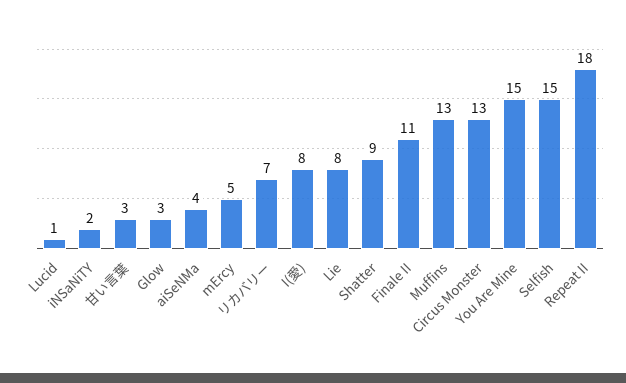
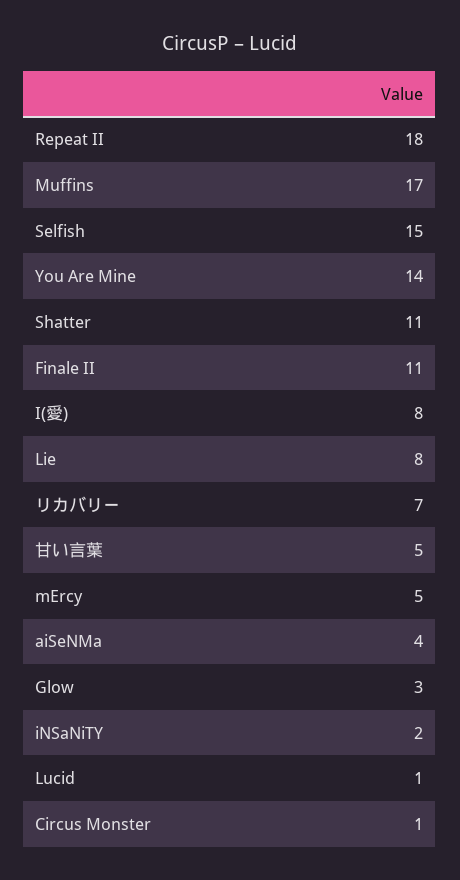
  {
    "Lucid": 1,
    "iNSaNiTY": 2,
-   "甘い言葉": 3,
+   "甘い言葉": 5,
    "Glow": 3,
    "aiSeNMa": 4,
    "mErcy": 5,
    "リカバリー": 7,
    "I(愛)": 8,
    "Lie": 8,
-   "Shatter": 9,
+   "Shatter": 11,
    "Finale II": 11,
-   "Muffins": 13,
+   "Muffins": 17,
-   "Circus Monster": 13,
+   "Circus Monster": 1,
-   "You Are Mine": 15,
+   "You Are Mine": 14,
    "Selfish": 15,
    "Repeat II": 18
  }

